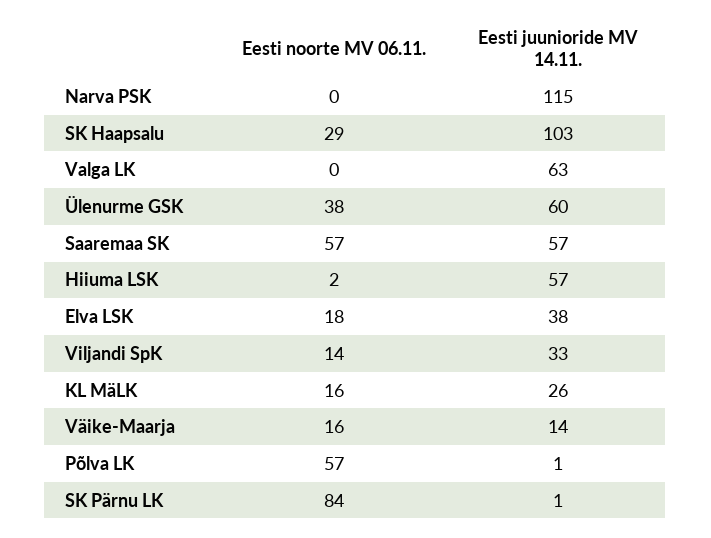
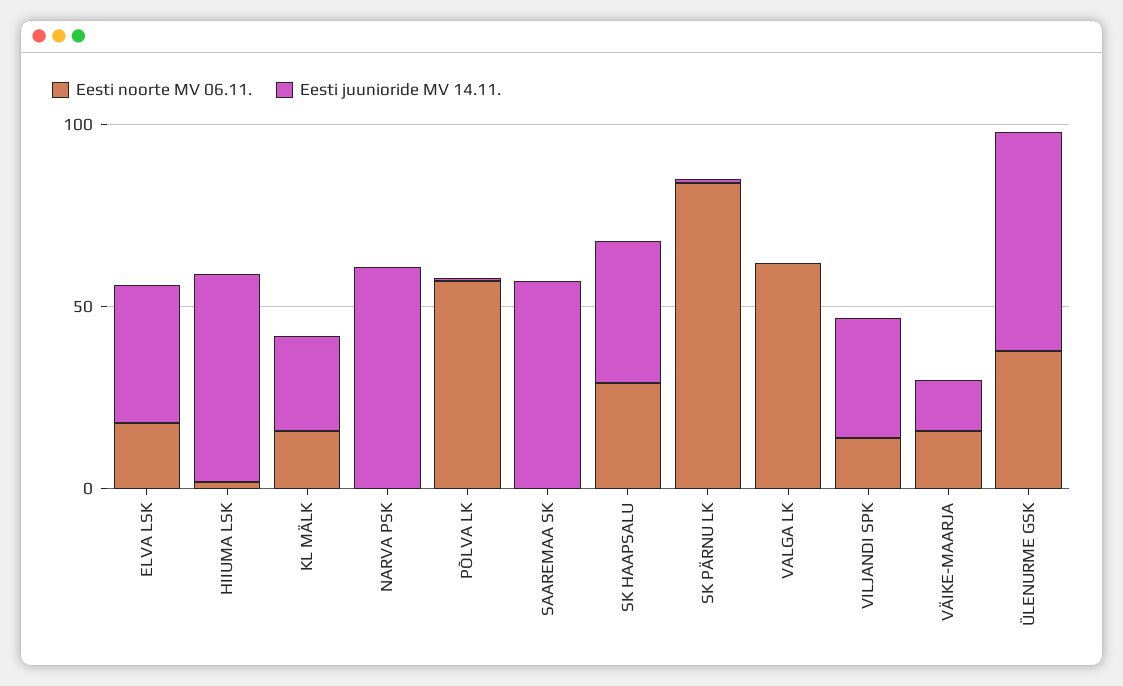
  {
    "Eesti noorte MV 06.11.": {
      "Narva PSK": 0,
      "SK Haapsalu": 29,
-     "Valga LK": 0,
+     "Valga LK": 60,
      "Ülenurme GSK": 38,
-     "Saaremaa SK": 57,
+     "Saaremaa SK": 0,
      "Hiiuma LSK": 2,
      "Elva LSK": 18,
      "Viljandi SpK": 14,
      "KL MäLK": 16,
      "Väike-Maarja": 16,
      "Põlva LK": 57,
      "SK Pärnu LK": 84
    },
    "Eesti juunioride MV 14.11.": {
-     "Narva PSK": 115,
+     "Narva PSK": 60,
-     "SK Haapsalu": 103,
+     "SK Haapsalu": 40,
-     "Valga LK": 63,
+     "Valga LK": 0,
      "Ülenurme GSK": 60,
      "Saaremaa SK": 57,
      "Hiiuma LSK": 57,
      "Elva LSK": 38,
      "Viljandi SpK": 33,
      "KL MäLK": 26,
      "Väike-Maarja": 14,
      "Põlva LK": 1,
      "SK Pärnu LK": 1
    }
  }

